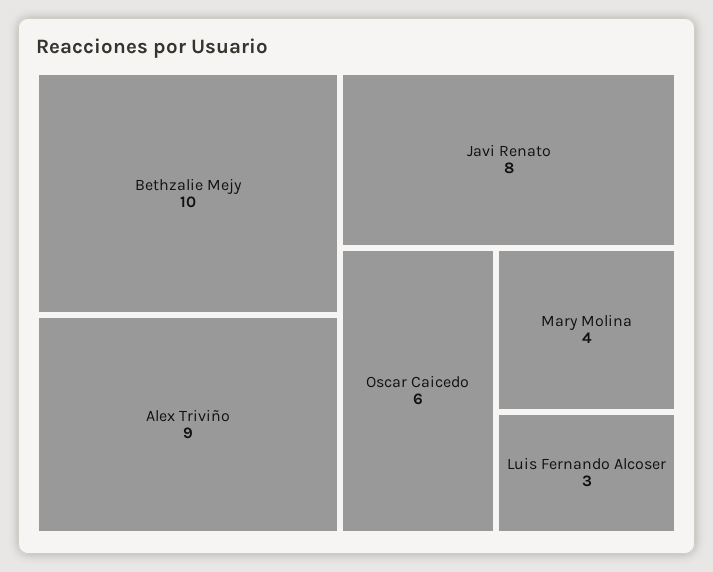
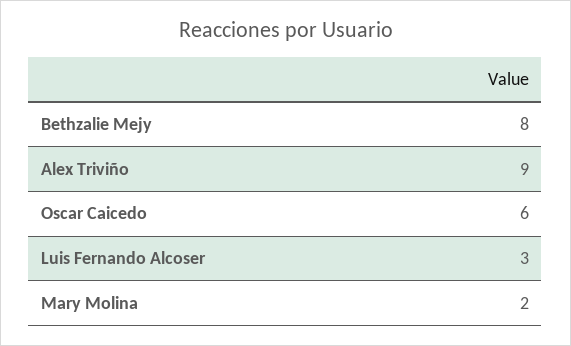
  {
-   "Bethzalie Mejy": 10,
+   "Bethzalie Mejy": 8,
    "Alex Triviño": 9,
-   "Javi Renato": 8,
    "Oscar Caicedo": 6,
-   "Mary Molina": 4,
+   "Mary Molina": 2,
    "Luis Fernando Alcoser": 3
  }

